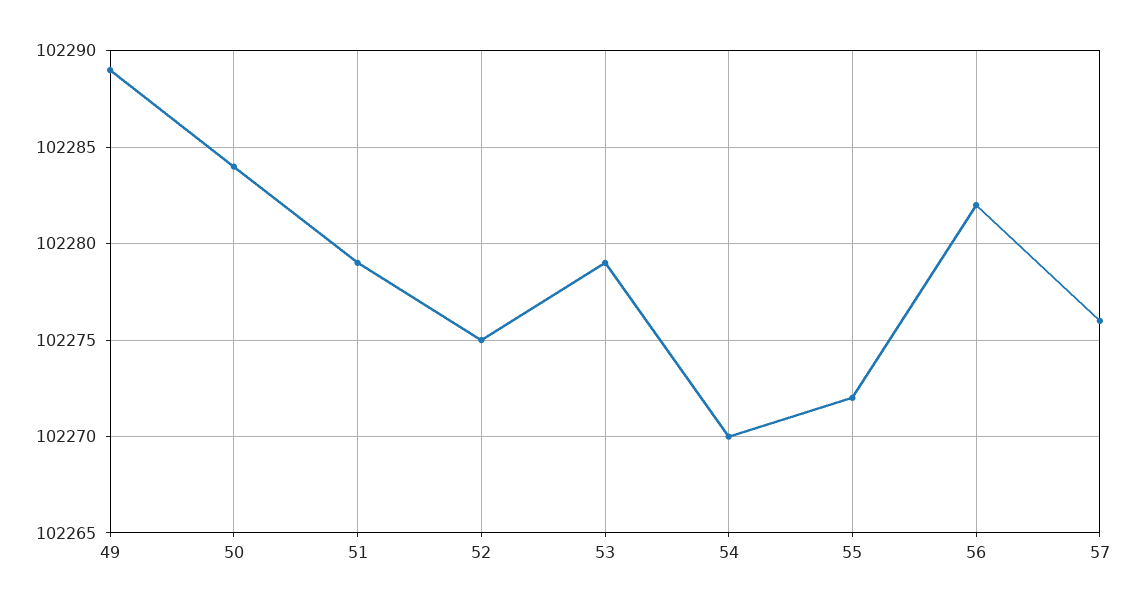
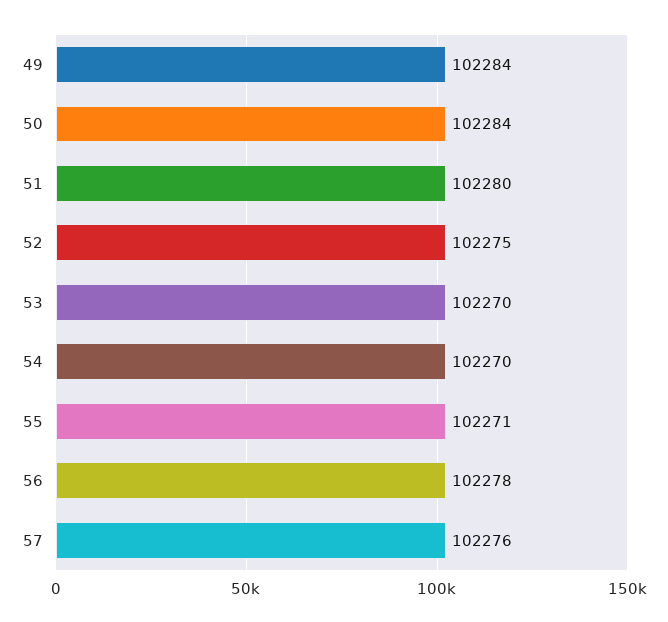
  {
-   "49": 102289,
+   "49": 102284,
    "50": 102284,
-   "51": 102279,
+   "51": 102280,
    "52": 102275,
-   "53": 102279,
+   "53": 102270,
    "54": 102270,
-   "55": 102272,
+   "55": 102271,
-   "56": 102282,
+   "56": 102278,
    "57": 102276
  }

